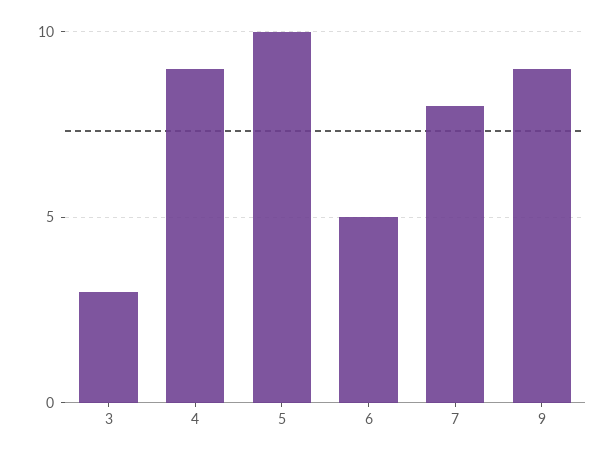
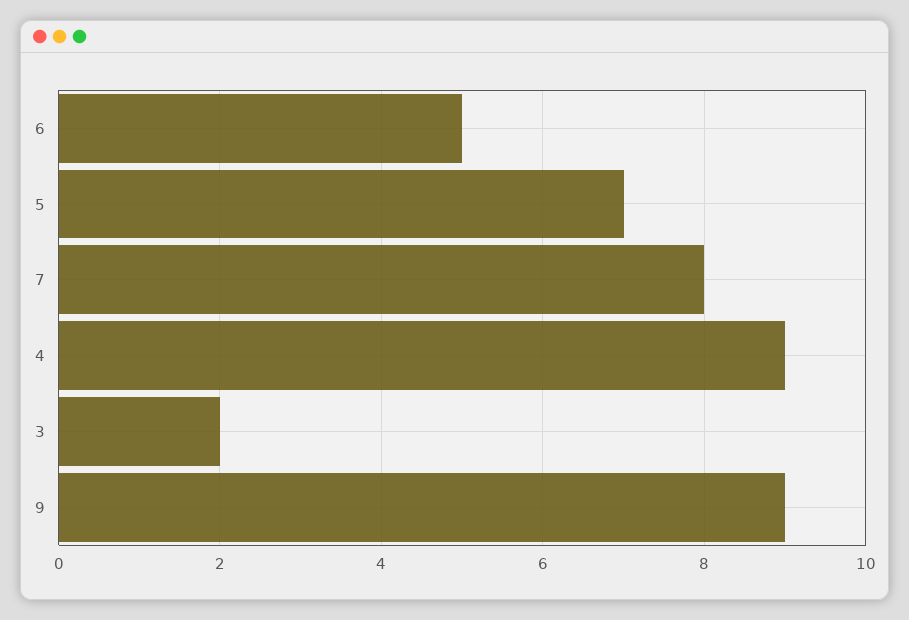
  {
-   "3": 3,
+   "3": 2,
    "4": 9,
-   "5": 10,
+   "5": 7,
    "6": 5,
    "7": 8,
    "9": 9
  }

